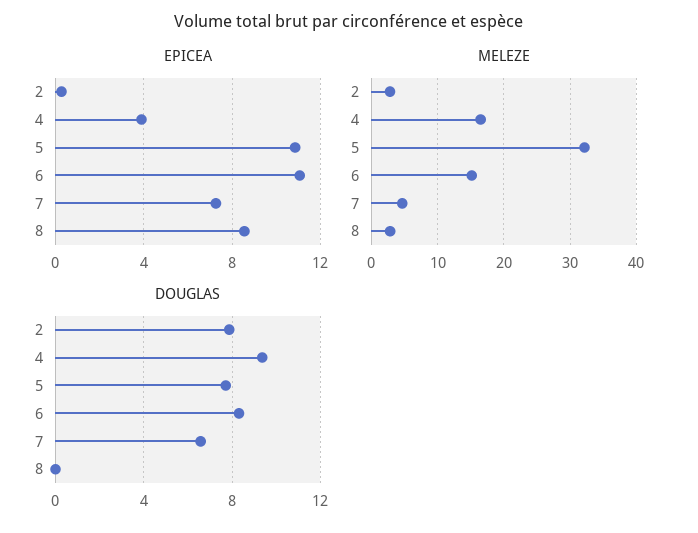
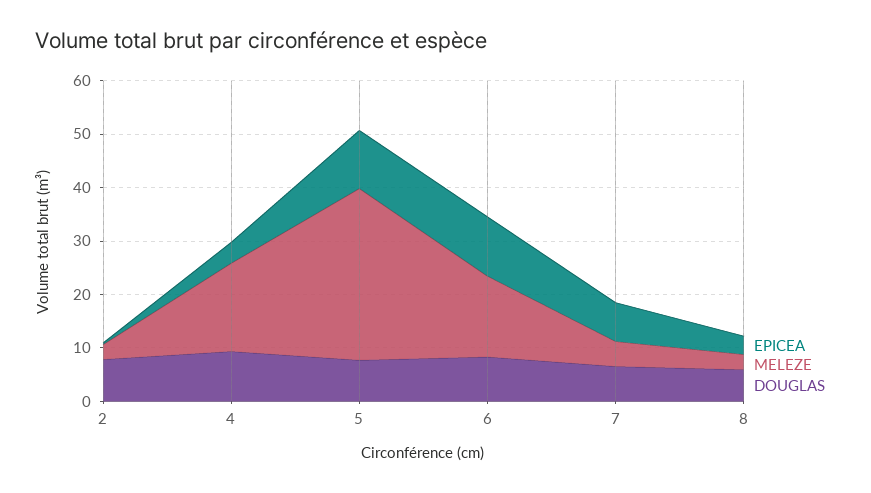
  {
    "EPICEA": {
      "2": 0.5,
      "4": 4,
      "5": 11,
      "6": 11,
      "7": 7.5,
-     "8": 8.5
+     "8": 4
    },
    "MELEZE": {
      "2": 3,
      "4": 17,
      "5": 32,
      "6": 15,
      "7": 5,
      "8": 3
    },
    "DOUGLAS": {
      "2": 8,
      "4": 9.5,
      "5": 7.5,
      "6": 8.5,
      "7": 6.5,
-     "8": 0
+     "8": 6
    }
  }

